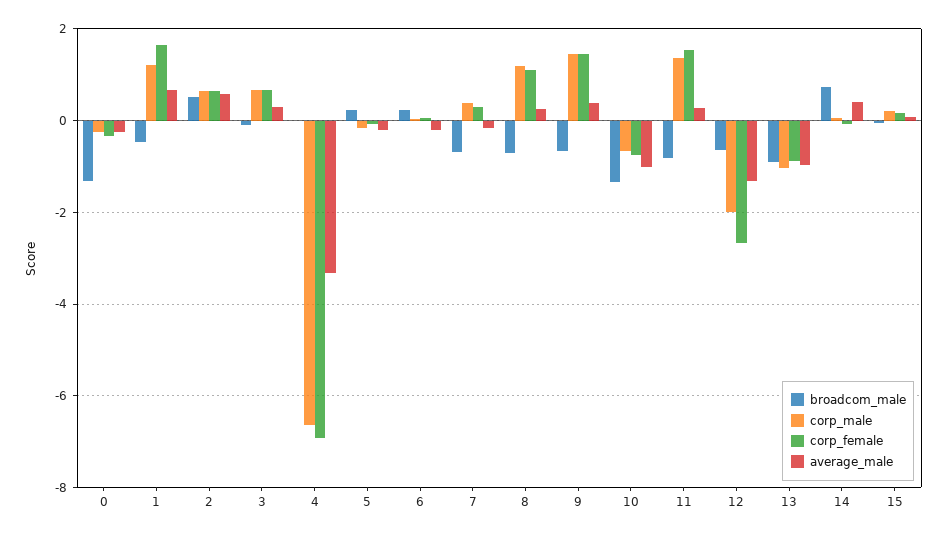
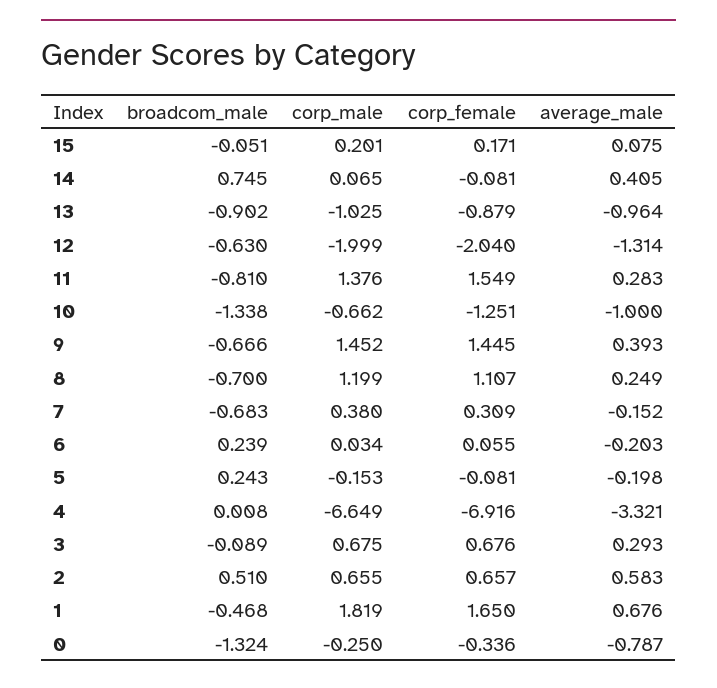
  {
    "broadcom_male": {
      "0": -1.324,
      "1": -0.468,
      "2": 0.51,
      "3": -0.089,
      "4": 0.008,
      "5": 0.243,
      "6": 0.239,
      "7": -0.683,
      "8": -0.7,
      "9": -0.666,
      "10": -1.338,
      "11": -0.81,
      "12": -0.63,
      "13": -0.902,
      "14": 0.745,
      "15": -0.051
    },
    "corp_male": {
      "0": -0.25,
-     "1": 1.2,
+     "1": 1.819,
      "2": 0.655,
      "3": 0.675,
      "4": -6.649,
      "5": -0.153,
      "6": 0.034,
      "7": 0.38,
      "8": 1.199,
      "9": 1.452,
      "10": -0.662,
      "11": 1.376,
      "12": -1.999,
      "13": -1.025,
      "14": 0.065,
      "15": 0.201
    },
    "corp_female": {
      "0": -0.336,
      "1": 1.65,
      "2": 0.657,
      "3": 0.676,
      "4": -6.916,
      "5": -0.081,
      "6": 0.055,
      "7": 0.309,
      "8": 1.107,
      "9": 1.445,
-     "10": -0.8,
+     "10": -1.251,
      "11": 1.549,
-     "12": -2.6,
+     "12": -2.04,
      "13": -0.879,
      "14": -0.081,
      "15": 0.171
    },
    "average_male": {
-     "0": -0.2,
+     "0": -0.787,
      "1": 0.676,
      "2": 0.583,
      "3": 0.293,
      "4": -3.321,
      "5": -0.198,
      "6": -0.203,
      "7": -0.152,
      "8": 0.249,
      "9": 0.393,
      "10": -1,
      "11": 0.283,
      "12": -1.314,
      "13": -0.964,
      "14": 0.405,
      "15": 0.075
    }
  }

